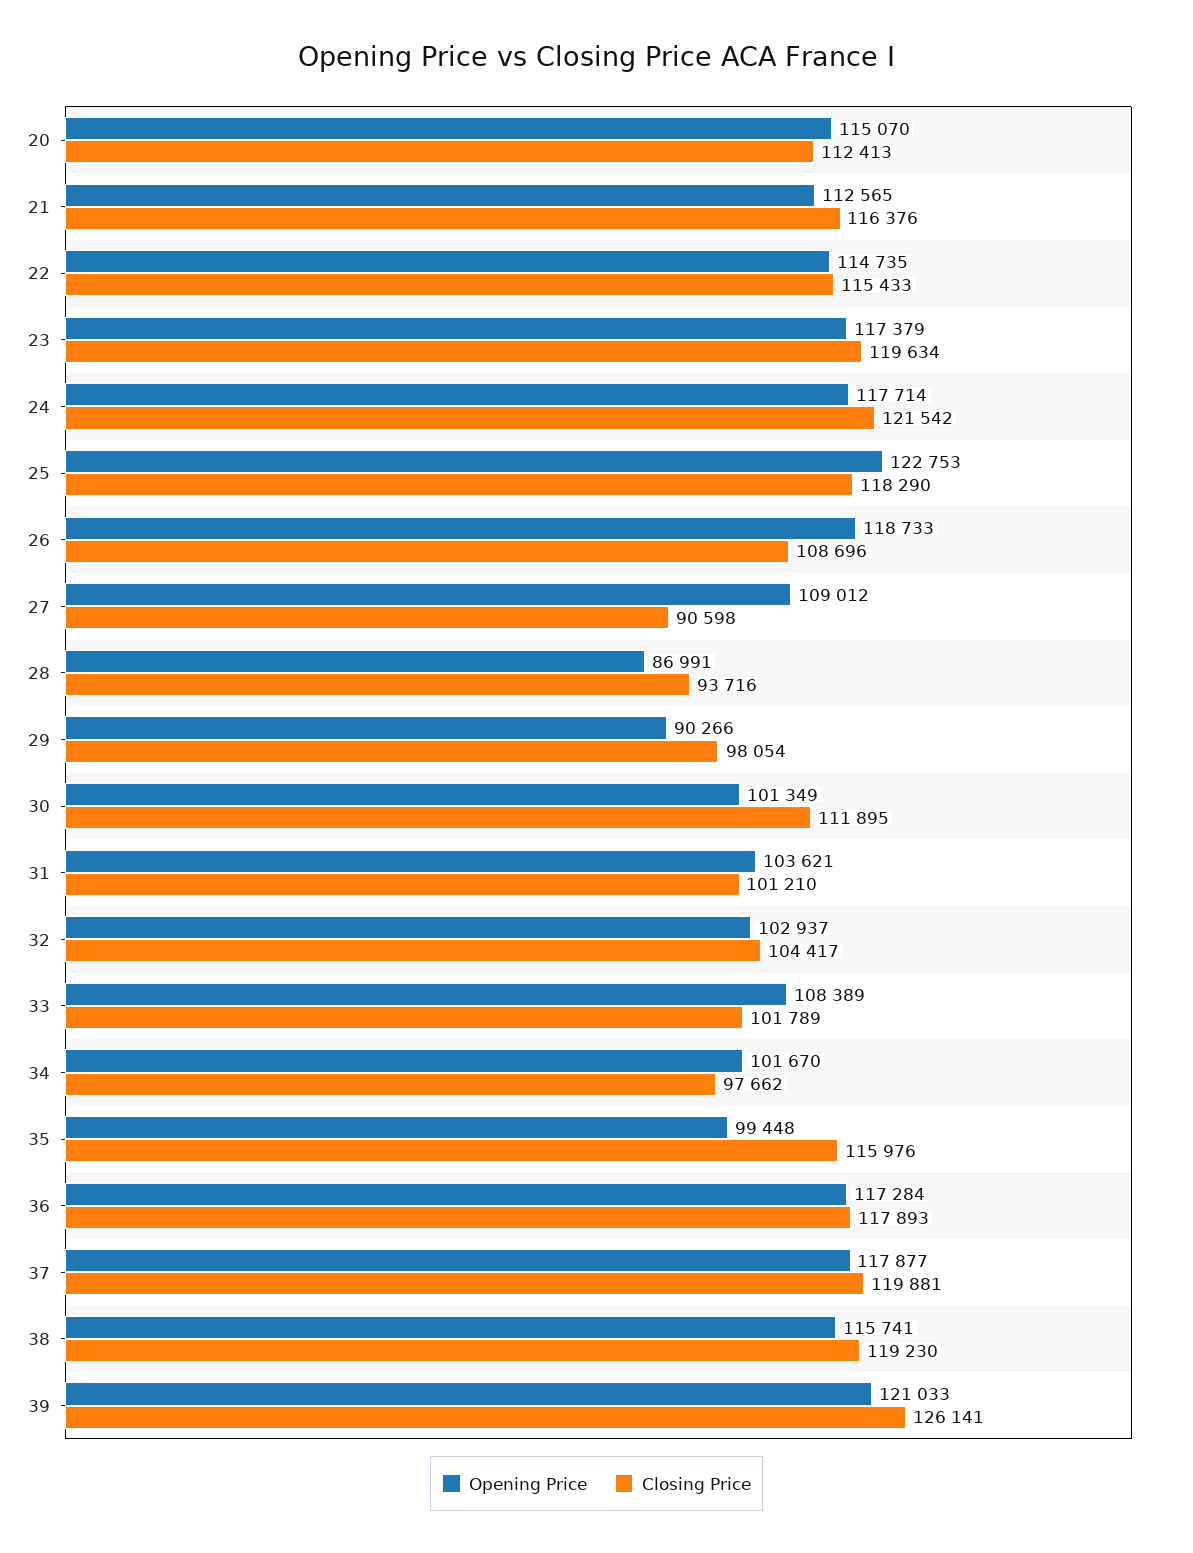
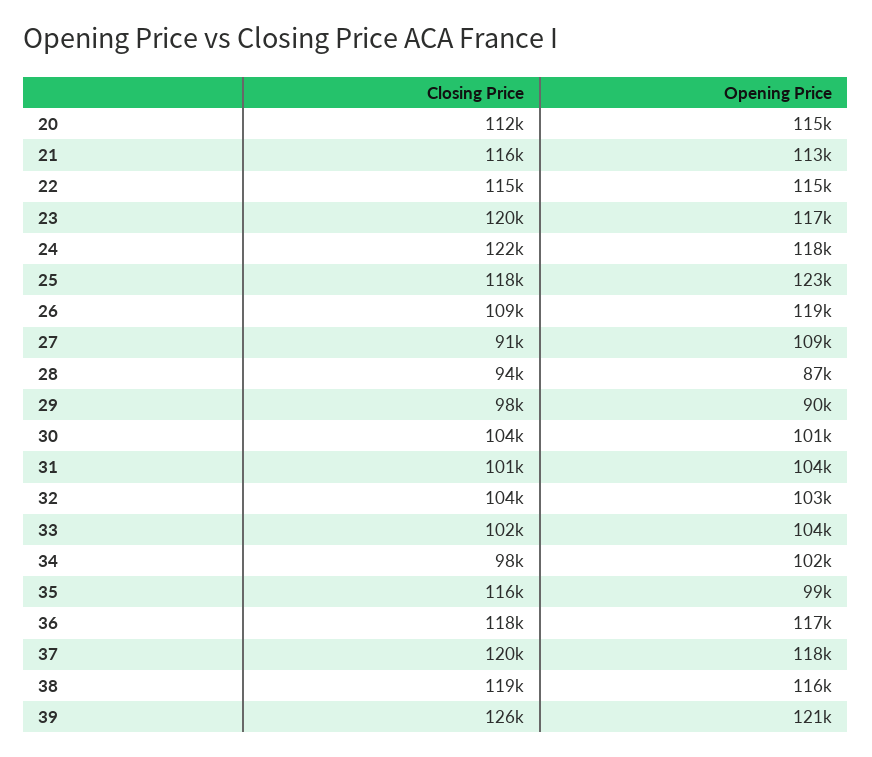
  {
    "Opening Price": {
      "20": 115070,
      "21": 112565,
      "22": 114735,
      "23": 117379,
      "24": 117714,
      "25": 122753,
      "26": 118733,
      "27": 109012,
      "28": 86991,
      "29": 90266,
      "30": 101349,
      "31": 103621,
      "32": 102937,
-     "33": 108389,
+     "33": 104000,
      "34": 101670,
      "35": 99448,
      "36": 117284,
      "37": 117877,
      "38": 115741,
      "39": 121033
    },
    "Closing Price": {
      "20": 112413,
      "21": 116376,
      "22": 115433,
      "23": 119634,
      "24": 121542,
      "25": 118290,
      "26": 108696,
      "27": 90598,
      "28": 93716,
      "29": 98054,
-     "30": 111895,
+     "30": 104000,
      "31": 101210,
      "32": 104417,
      "33": 101789,
      "34": 97662,
      "35": 115976,
      "36": 117893,
      "37": 119881,
      "38": 119230,
      "39": 126141
    }
  }

